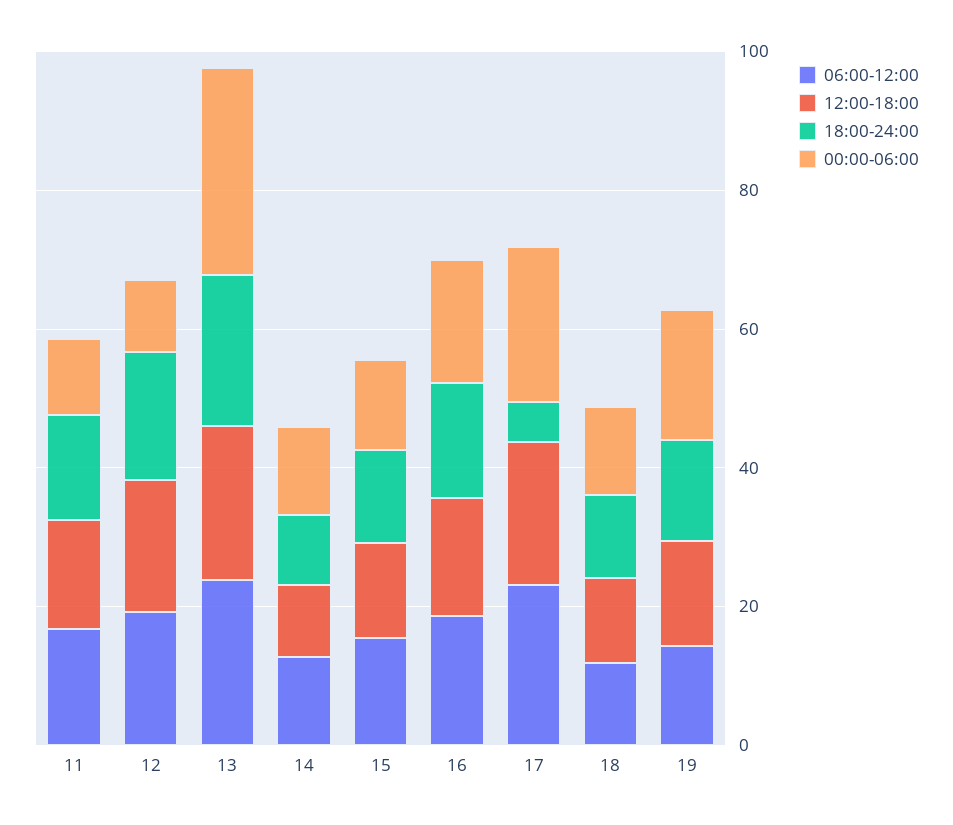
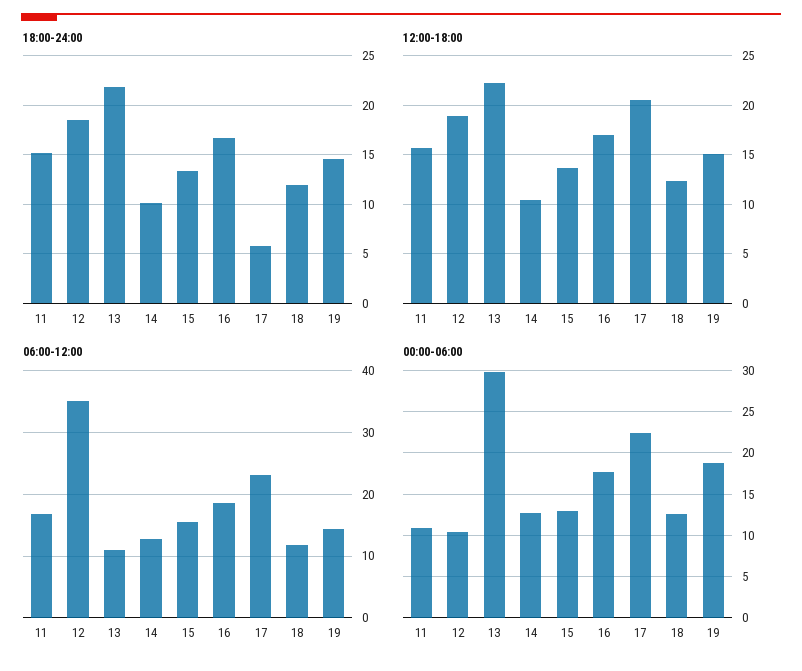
  {
    "06:00-12:00": {
      "11": 17,
-     "12": 20,
+     "12": 35,
-     "13": 25,
+     "13": 11,
      "14": 13,
      "15": 15,
      "16": 19,
      "17": 23,
      "18": 12,
      "19": 14
    },
    "12:00-18:00": {
      "11": 16,
      "12": 19,
      "13": 22,
      "14": 10,
      "15": 14,
      "16": 17,
      "17": 21,
      "18": 12,
      "19": 15
    },
    "18:00-24:00": {
      "11": 15,
      "12": 19,
      "13": 22,
      "14": 10,
      "15": 13,
      "16": 17,
      "17": 6,
      "18": 12,
      "19": 15
    },
    "00:00-06:00": {
      "11": 11,
      "12": 10,
      "13": 30,
      "14": 13,
      "15": 13,
      "16": 18,
      "17": 22,
      "18": 13,
      "19": 19
    }
  }

